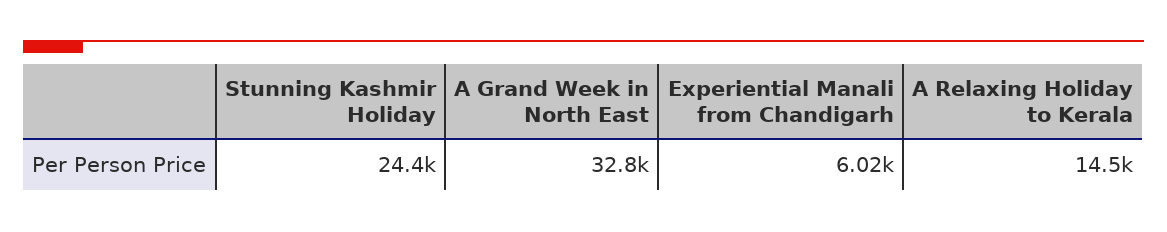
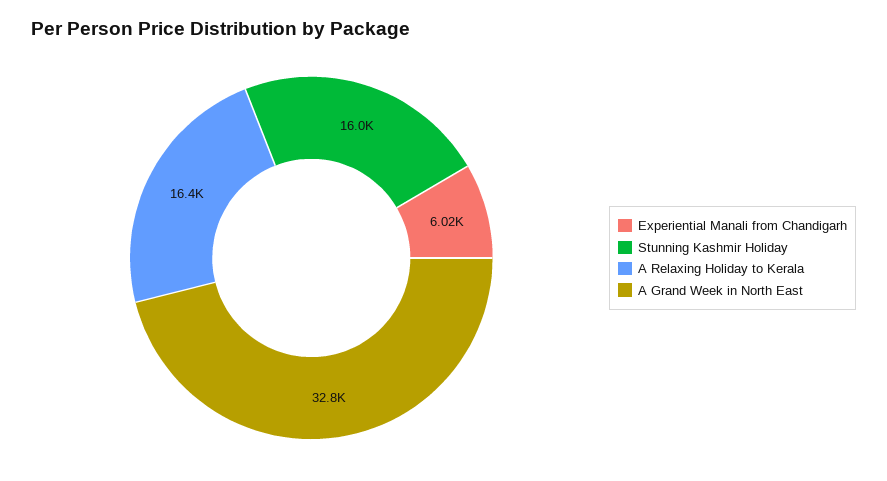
  {
-   "Stunning Kashmir Holiday": 24400,
+   "Stunning Kashmir Holiday": 16000,
    "A Grand Week in North East": 32800,
    "Experiential Manali from Chandigarh": 6020,
-   "A Relaxing Holiday to Kerala": 14500
+   "A Relaxing Holiday to Kerala": 16400
  }

